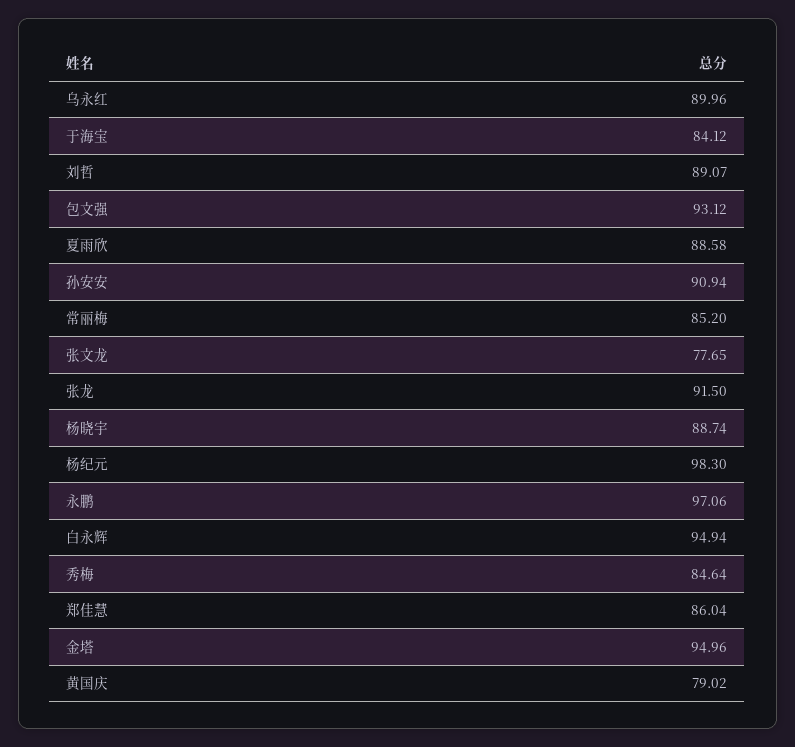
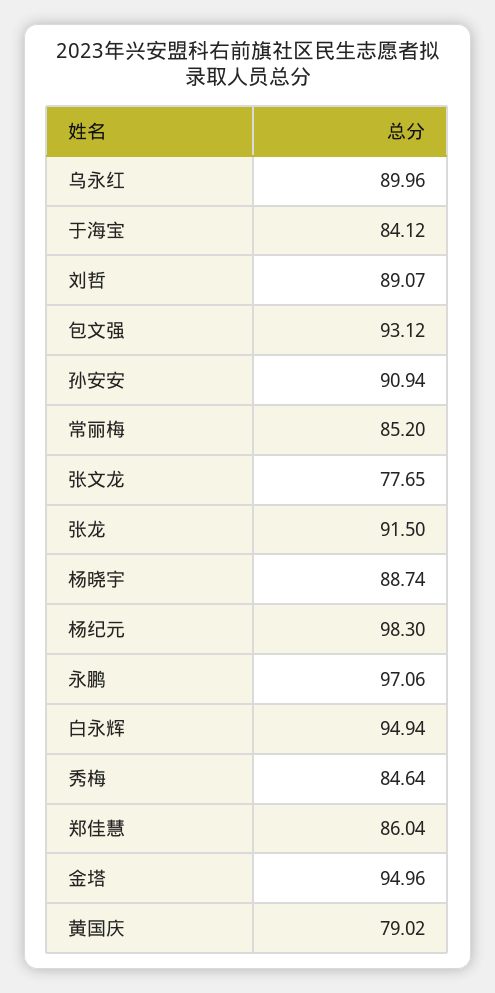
  {
    "乌永红": 89.96,
    "于海宝": 84.12,
    "刘哲": 89.07,
    "包文强": 93.12,
-   "夏雨欣": 88.58,
    "孙安安": 90.94,
    "常丽梅": 85.2,
    "张文龙": 77.65,
    "张龙": 91.5,
    "杨晓宇": 88.74,
    "杨纪元": 98.3,
    "永鹏": 97.06,
    "白永辉": 94.94,
    "秀梅": 84.64,
    "郑佳慧": 86.04,
    "金塔": 94.96,
    "黄国庆": 79.02
  }

